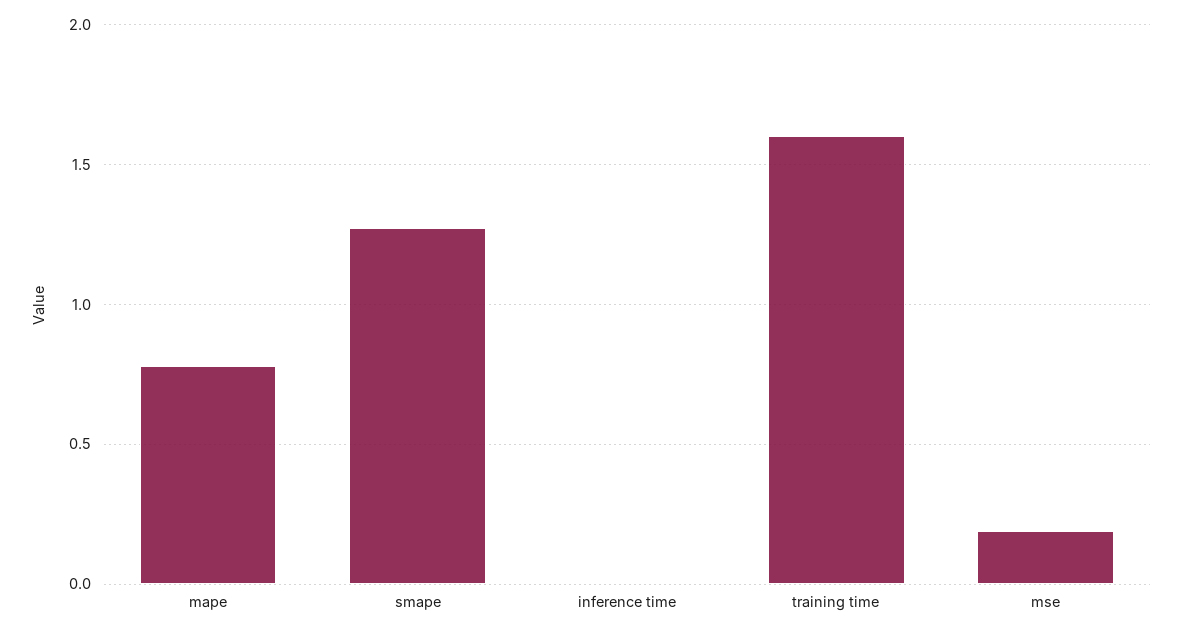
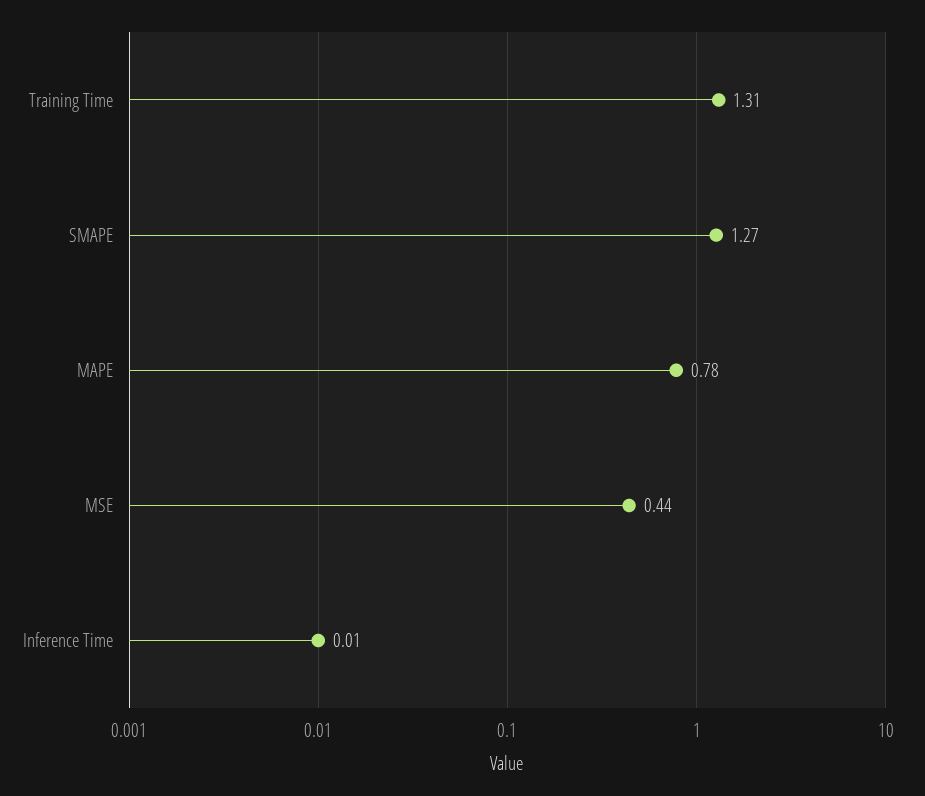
  {
    "mape": 0.78,
    "smape": 1.27,
    "inference time": 0.01,
-   "training time": 1.6,
+   "training time": 1.31,
-   "mse": 0.2
+   "mse": 0.44
  }

